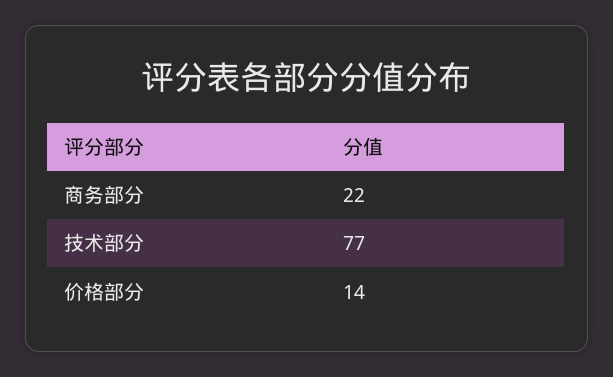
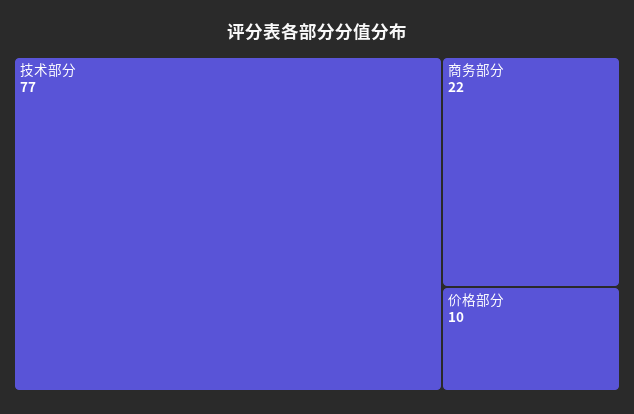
  {
    "商务部分": 22,
    "技术部分": 77,
-   "价格部分": 14
+   "价格部分": 10
  }

